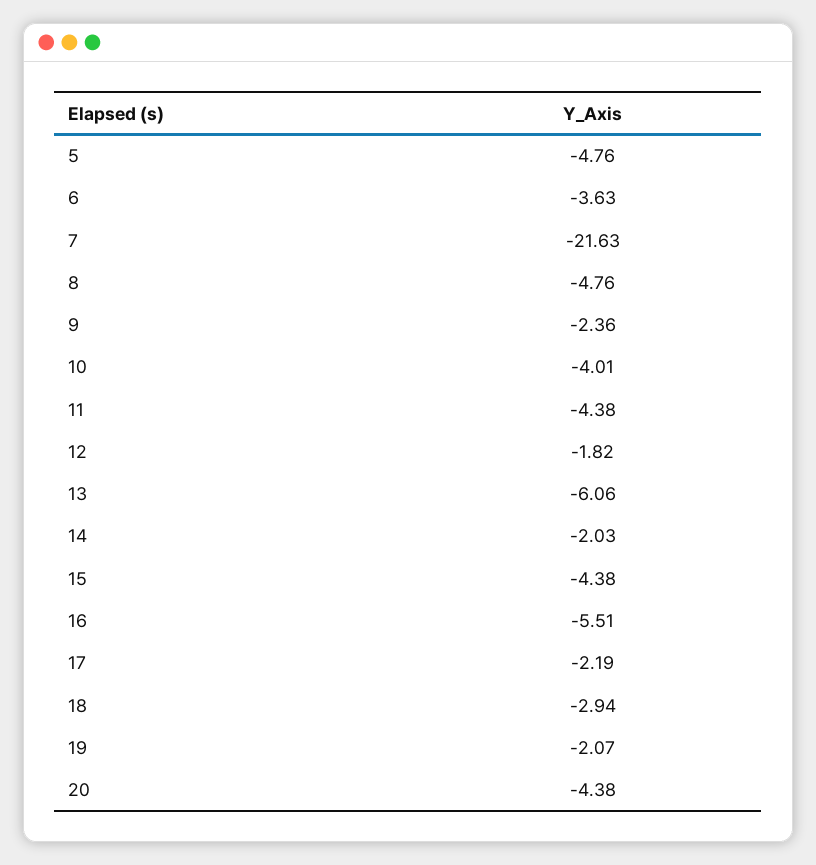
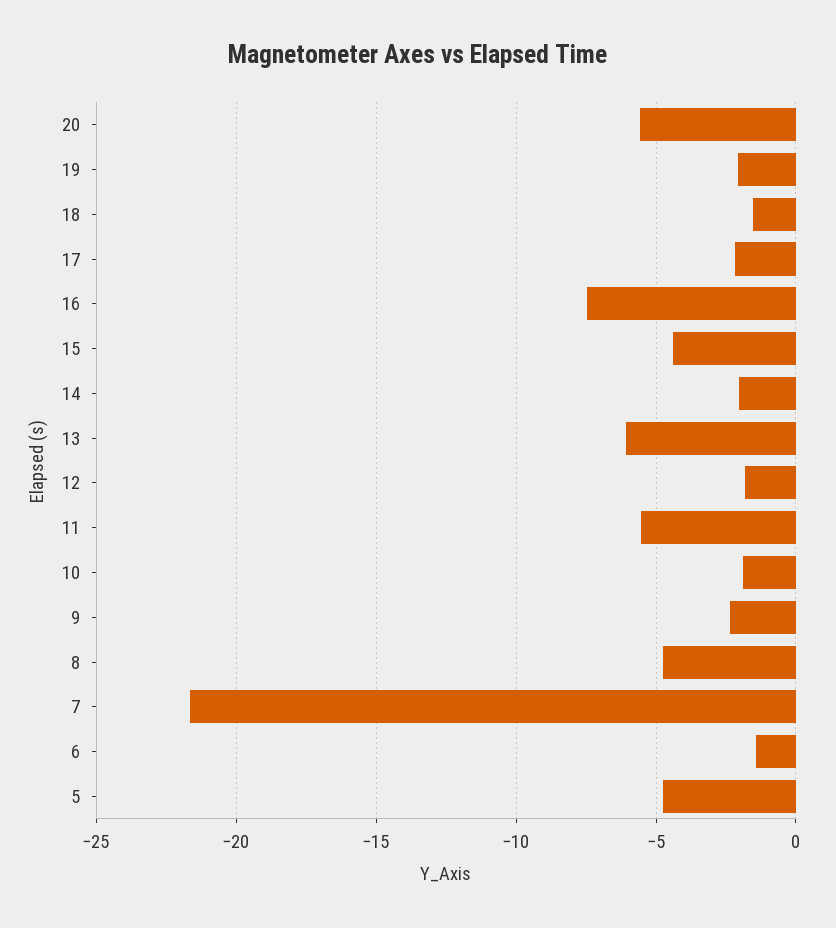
  {
    "5": -4.76,
-   "6": -3.63,
+   "6": -1.5,
    "7": -21.63,
    "8": -4.76,
    "9": -2.36,
-   "10": -4.01,
+   "10": -2,
-   "11": -4.38,
+   "11": -5.5,
    "12": -1.82,
    "13": -6.06,
    "14": -2.03,
    "15": -4.38,
-   "16": -5.51,
+   "16": -7.5,
    "17": -2.19,
-   "18": -2.94,
+   "18": -1.5,
    "19": -2.07,
-   "20": -4.38
+   "20": -5.5
  }

